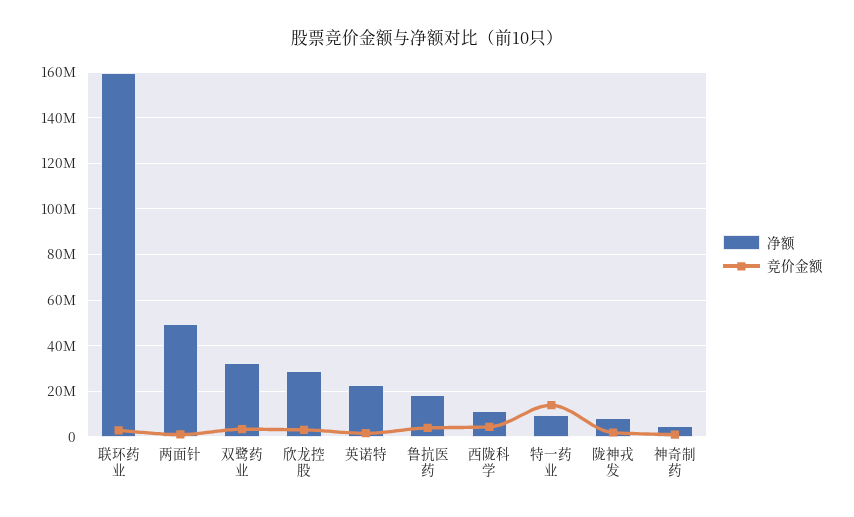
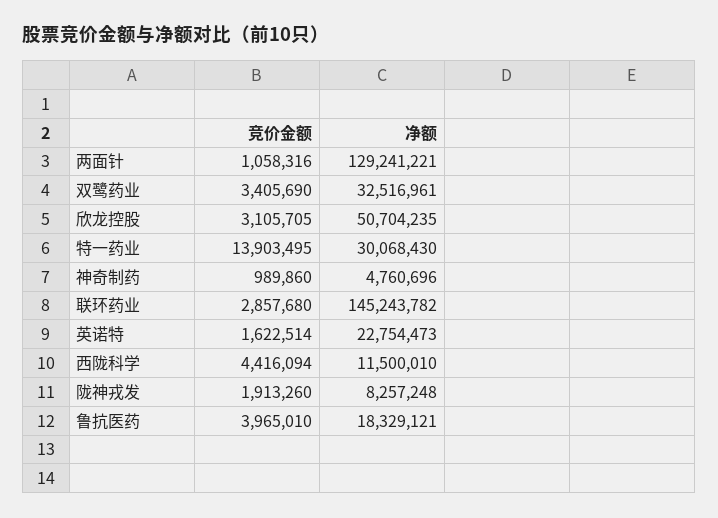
  {
    "净额": {
-     "联环药业": 160000000,
+     "联环药业": 145243782,
-     "两面针": 50000000,
+     "两面针": 129241221,
      "双鹭药业": 32516961,
-     "欣龙控股": 30000000,
+     "欣龙控股": 50704235,
      "英诺特": 22754473,
      "鲁抗医药": 18329121,
      "西陇科学": 11500010,
-     "特一药业": 10000000,
+     "特一药业": 30068430,
      "陇神戎发": 8257248,
      "神奇制药": 4760696
    },
    "竞价金额": {
      "联环药业": 2857680,
      "两面针": 1058316,
      "双鹭药业": 3405690,
      "欣龙控股": 3105705,
      "英诺特": 1622514,
      "鲁抗医药": 3965010,
      "西陇科学": 4416094,
      "特一药业": 13903495,
      "陇神戎发": 1913260,
      "神奇制药": 989860
    }
  }

